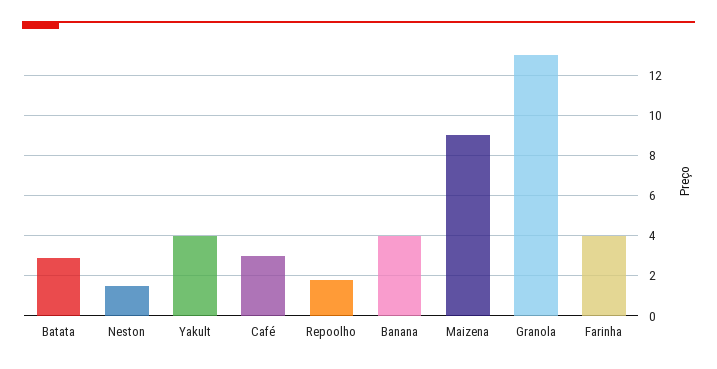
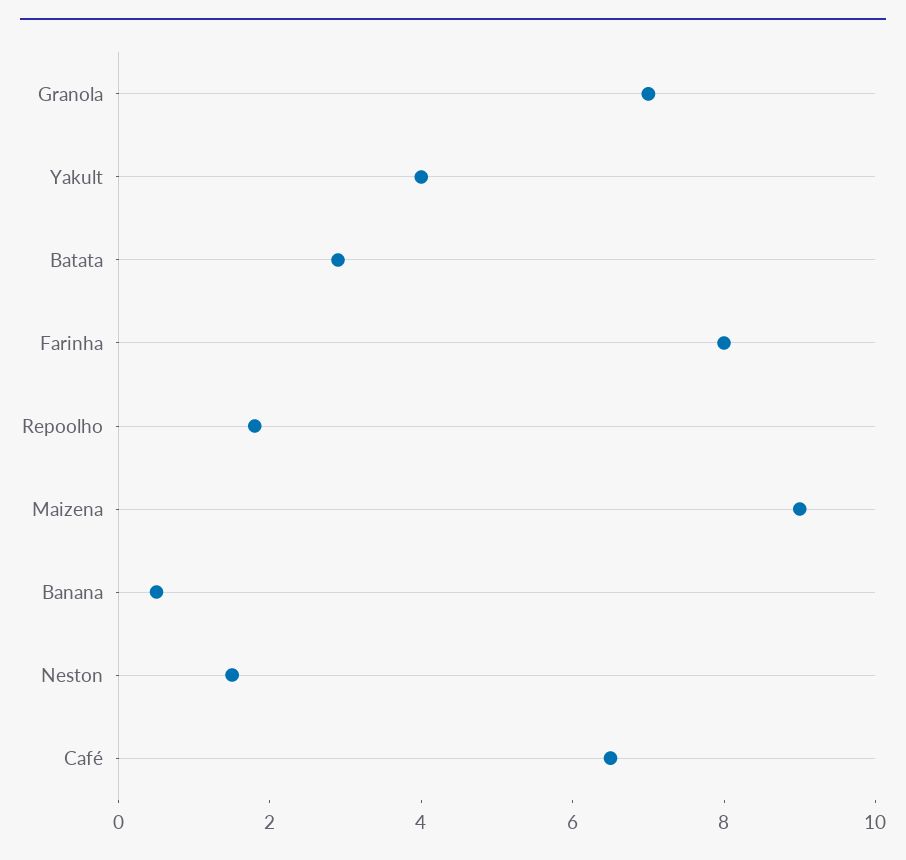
  {
    "Batata": 3,
    "Neston": 1.5,
    "Yakult": 4,
-   "Café": 3,
+   "Café": 6.5,
    "Repoolho": 2,
-   "Banana": 4,
+   "Banana": 0.5,
    "Maizena": 9,
-   "Granola": 13,
+   "Granola": 7,
-   "Farinha": 4
+   "Farinha": 8
  }

